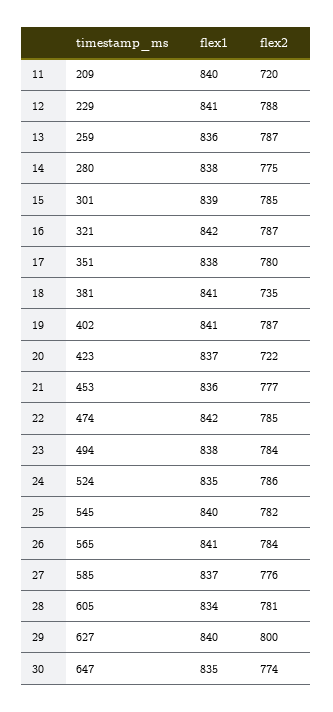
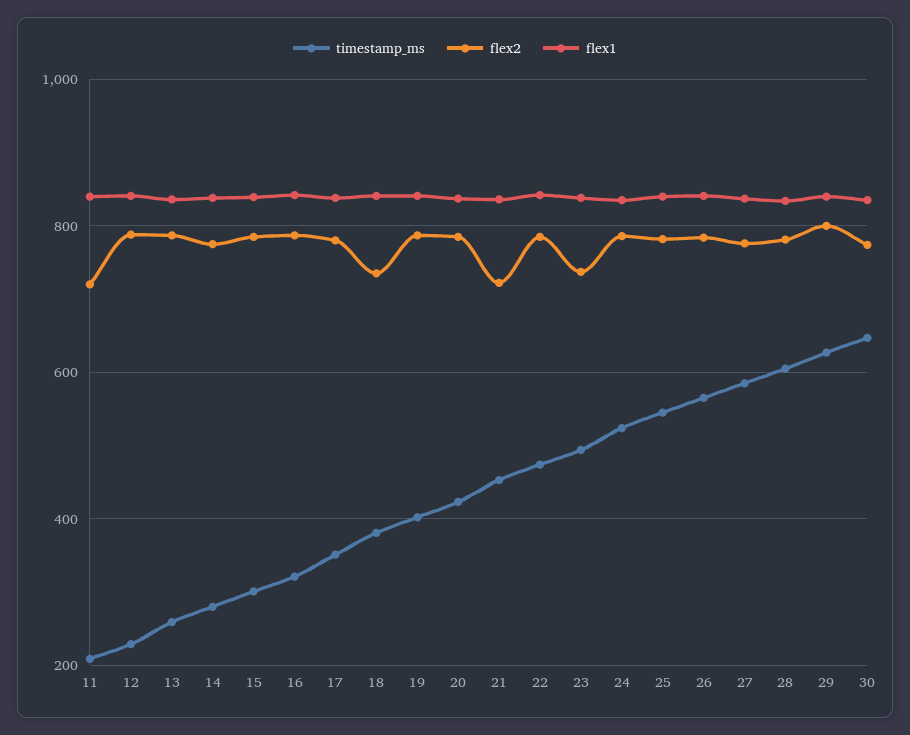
  {
    "timestamp_ms": {
      "11": 209,
      "12": 229,
      "13": 259,
      "14": 280,
      "15": 301,
      "16": 321,
      "17": 351,
      "18": 381,
      "19": 402,
      "20": 423,
      "21": 453,
      "22": 474,
      "23": 494,
      "24": 524,
      "25": 545,
      "26": 565,
      "27": 585,
      "28": 605,
      "29": 627,
      "30": 647
    },
    "flex1": {
      "11": 840,
      "12": 841,
      "13": 836,
      "14": 838,
      "15": 839,
      "16": 842,
      "17": 838,
      "18": 841,
      "19": 841,
      "20": 837,
      "21": 836,
      "22": 842,
      "23": 838,
      "24": 835,
      "25": 840,
      "26": 841,
      "27": 837,
      "28": 834,
      "29": 840,
      "30": 835
    },
    "flex2": {
      "11": 720,
      "12": 788,
      "13": 787,
      "14": 775,
      "15": 785,
      "16": 787,
      "17": 780,
      "18": 735,
      "19": 787,
-     "20": 722,
+     "20": 780,
-     "21": 777,
+     "21": 720,
      "22": 785,
-     "23": 784,
+     "23": 740,
      "24": 786,
      "25": 782,
      "26": 784,
      "27": 776,
      "28": 781,
      "29": 800,
      "30": 774
    }
  }

